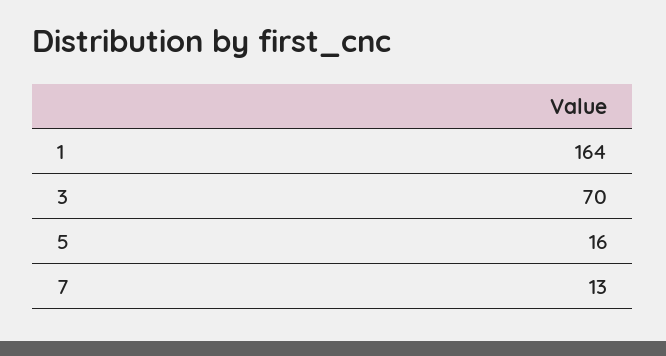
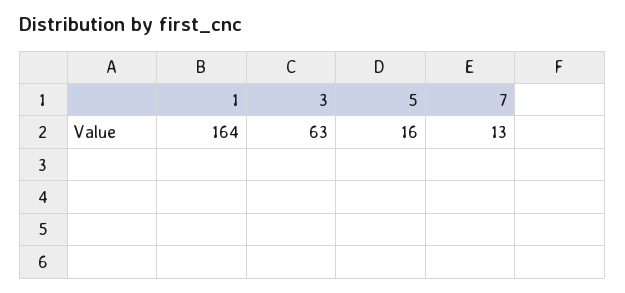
  {
    "1": 164,
-   "3": 70,
+   "3": 63,
    "5": 16,
    "7": 13
  }

